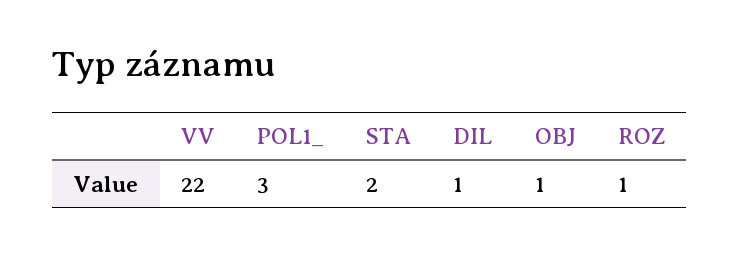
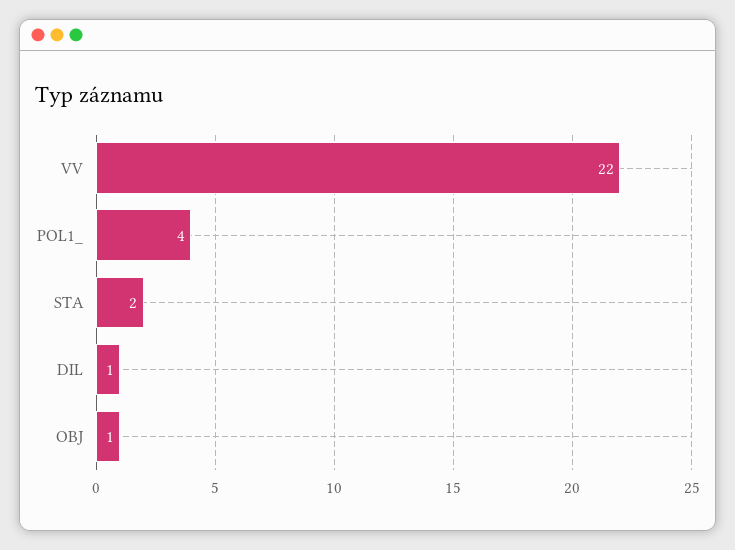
  {
    "VV": 22,
-   "POL1_": 3,
+   "POL1_": 4,
    "STA": 2,
    "DIL": 1,
-   "OBJ": 1,
+   "OBJ": 1
-   "ROZ": 1
  }

